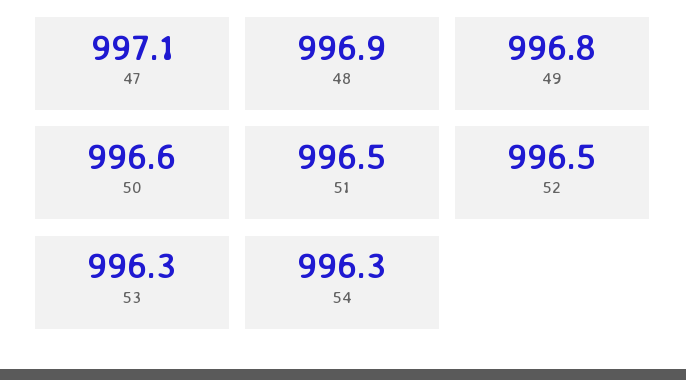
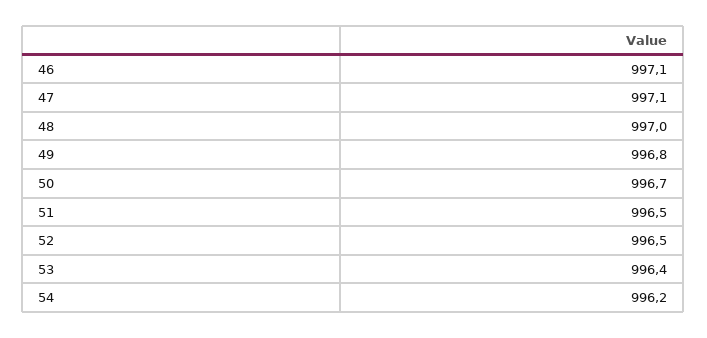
  {
    "47": 997.1,
-   "48": 996.9,
+   "48": 997,
    "49": 996.8,
-   "50": 996.6,
+   "50": 996.7,
    "51": 996.5,
    "52": 996.5,
-   "53": 996.3,
+   "53": 996.4,
-   "54": 996.3
+   "54": 996.2,
+   "46": 997.1
  }

